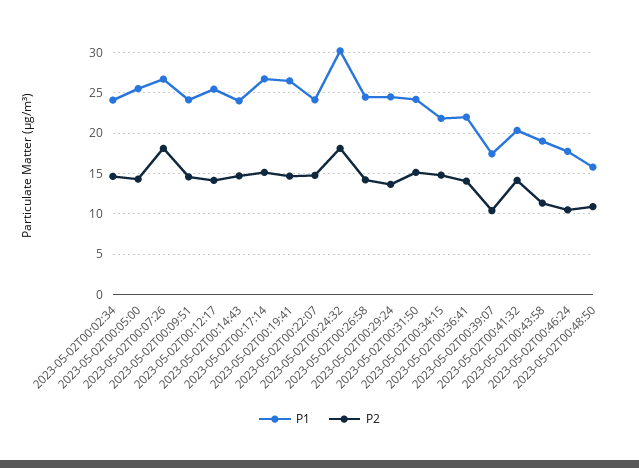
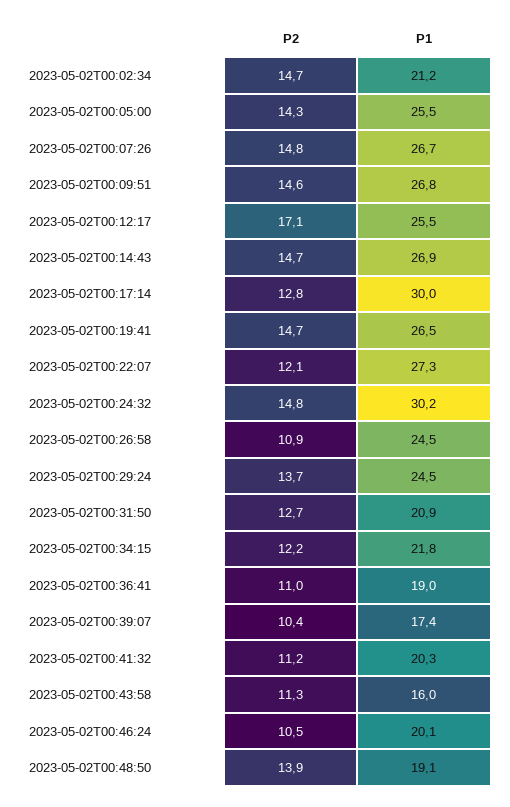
  {
    "P1": {
-     "2023-05-02T00:02:34": 24,
+     "2023-05-02T00:02:34": 21.2,
      "2023-05-02T00:05:00": 25.5,
      "2023-05-02T00:07:26": 26.7,
-     "2023-05-02T00:09:51": 24,
+     "2023-05-02T00:09:51": 26.8,
      "2023-05-02T00:12:17": 25.5,
-     "2023-05-02T00:14:43": 24,
+     "2023-05-02T00:14:43": 26.9,
-     "2023-05-02T00:17:14": 27,
+     "2023-05-02T00:17:14": 30,
      "2023-05-02T00:19:41": 26.5,
-     "2023-05-02T00:22:07": 24,
+     "2023-05-02T00:22:07": 27.3,
      "2023-05-02T00:24:32": 30.2,
      "2023-05-02T00:26:58": 24.5,
      "2023-05-02T00:29:24": 24.5,
-     "2023-05-02T00:31:50": 24,
+     "2023-05-02T00:31:50": 20.9,
      "2023-05-02T00:34:15": 21.8,
-     "2023-05-02T00:36:41": 22,
+     "2023-05-02T00:36:41": 19,
      "2023-05-02T00:39:07": 17.4,
      "2023-05-02T00:41:32": 20.3,
-     "2023-05-02T00:43:58": 19,
+     "2023-05-02T00:43:58": 16,
-     "2023-05-02T00:46:24": 18,
+     "2023-05-02T00:46:24": 20.1,
-     "2023-05-02T00:48:50": 16
+     "2023-05-02T00:48:50": 19.1
    },
    "P2": {
      "2023-05-02T00:02:34": 14.7,
      "2023-05-02T00:05:00": 14.3,
-     "2023-05-02T00:07:26": 18,
+     "2023-05-02T00:07:26": 14.8,
      "2023-05-02T00:09:51": 14.6,
-     "2023-05-02T00:12:17": 14,
+     "2023-05-02T00:12:17": 17.1,
      "2023-05-02T00:14:43": 14.7,
-     "2023-05-02T00:17:14": 15,
+     "2023-05-02T00:17:14": 12.8,
      "2023-05-02T00:19:41": 14.7,
-     "2023-05-02T00:22:07": 15,
+     "2023-05-02T00:22:07": 12.1,
-     "2023-05-02T00:24:32": 18,
+     "2023-05-02T00:24:32": 14.8,
-     "2023-05-02T00:26:58": 14,
+     "2023-05-02T00:26:58": 10.9,
      "2023-05-02T00:29:24": 13.7,
-     "2023-05-02T00:31:50": 15,
+     "2023-05-02T00:31:50": 12.7,
-     "2023-05-02T00:34:15": 15,
+     "2023-05-02T00:34:15": 12.2,
-     "2023-05-02T00:36:41": 14,
+     "2023-05-02T00:36:41": 11,
      "2023-05-02T00:39:07": 10.4,
-     "2023-05-02T00:41:32": 14,
+     "2023-05-02T00:41:32": 11.2,
      "2023-05-02T00:43:58": 11.3,
      "2023-05-02T00:46:24": 10.5,
-     "2023-05-02T00:48:50": 11
+     "2023-05-02T00:48:50": 13.9
    }
  }

